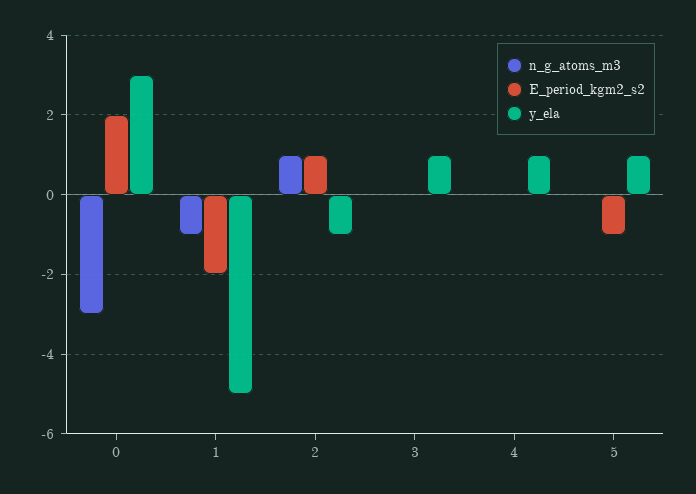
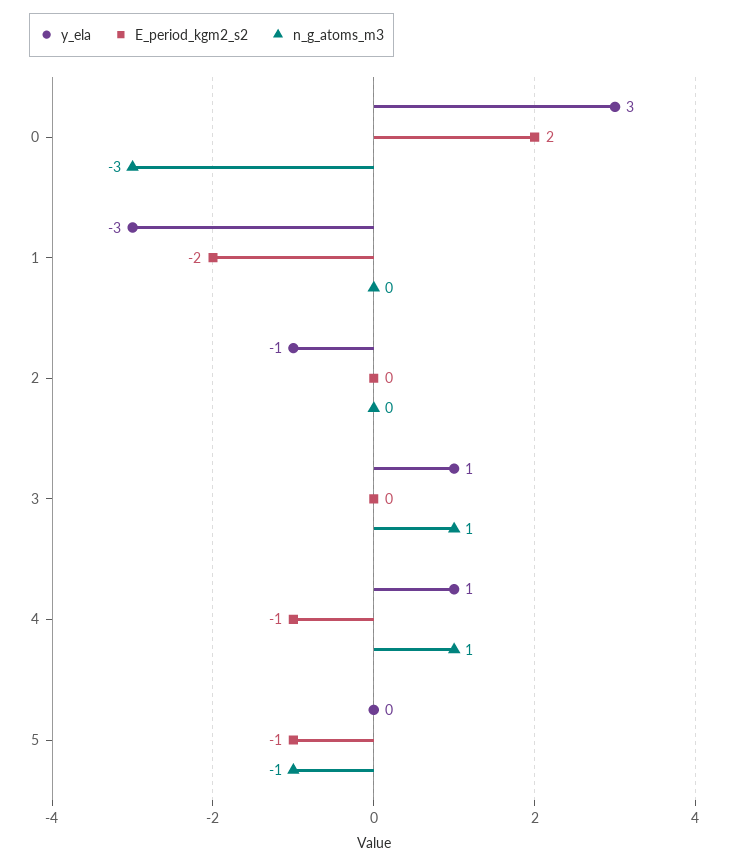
  {
    "n_g_atoms_m3": {
      "0": -3,
-     "1": -1,
+     "1": 0,
-     "2": 1,
+     "2": 0,
-     "3": 0,
+     "3": 1,
-     "4": 0,
+     "4": 1,
-     "5": 0
+     "5": -1
    },
    "E_period_kgm2_s2": {
      "0": 2,
      "1": -2,
-     "2": 1,
+     "2": 0,
      "3": 0,
-     "4": 0,
+     "4": -1,
      "5": -1
    },
    "y_ela": {
      "0": 3,
-     "1": -5,
+     "1": -3,
      "2": -1,
      "3": 1,
      "4": 1,
-     "5": 1
+     "5": 0
    }
  }

